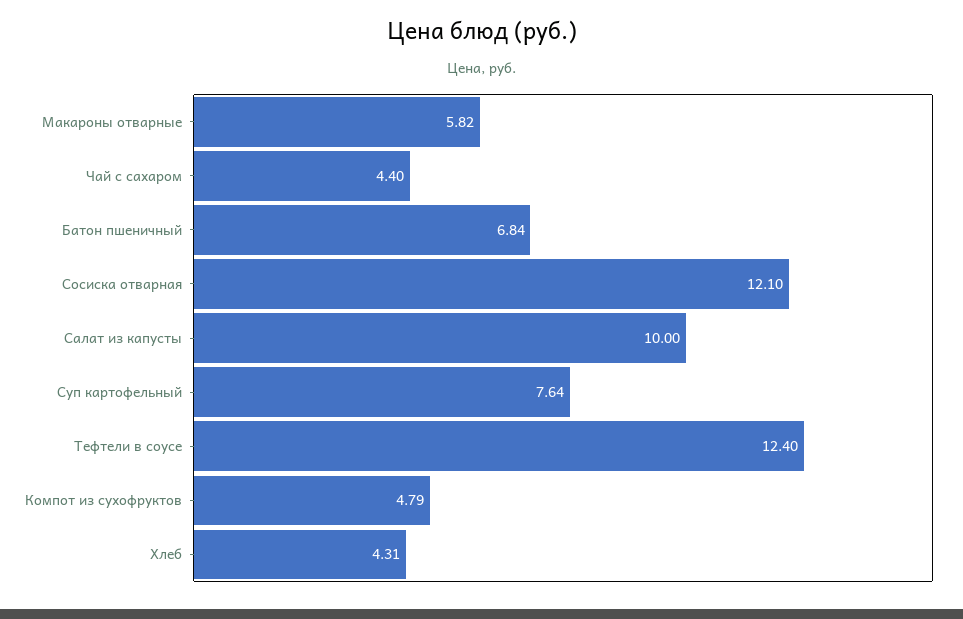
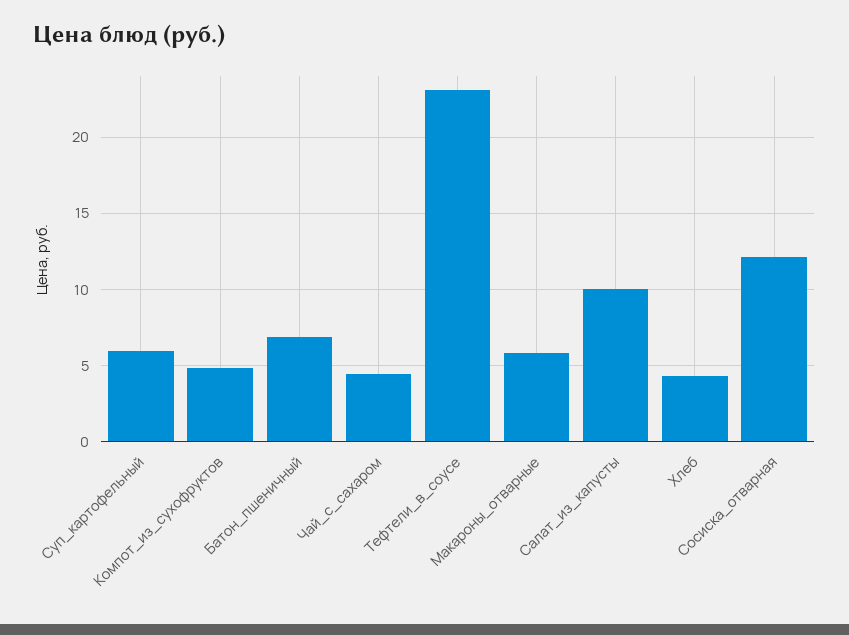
  {
    "Макароны отварные": 5.82,
    "Чай с сахаром": 4.4,
    "Батон пшеничный": 6.84,
    "Сосиска отварная": 12.1,
    "Салат из капусты": 10,
-   "Суп картофельный": 7.64,
+   "Суп картофельный": 6,
-   "Тефтели в соусе": 12.4,
+   "Тефтели в соусе": 23,
    "Компот из сухофруктов": 4.79,
    "Хлеб": 4.31
  }

